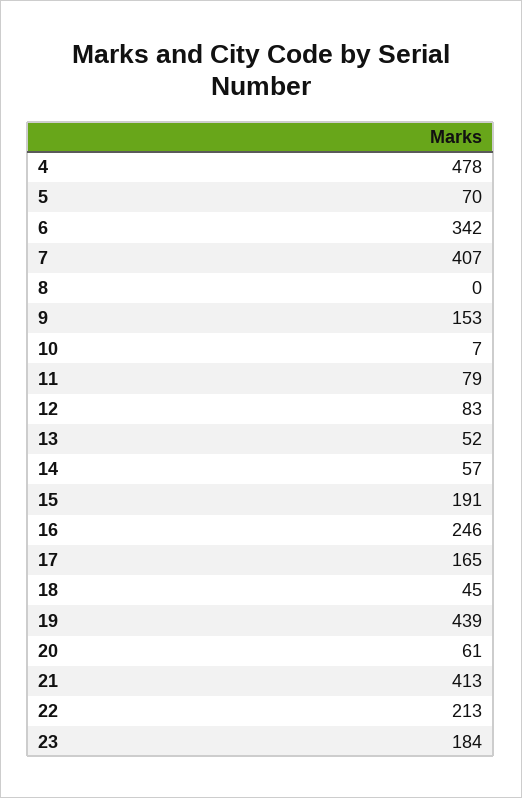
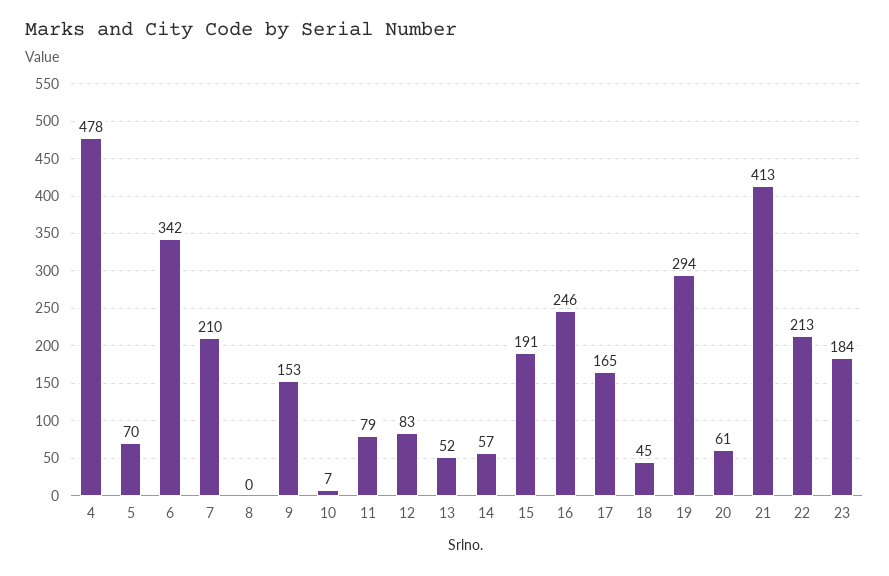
  {
    "4": 478,
    "5": 70,
    "6": 342,
-   "7": 407,
+   "7": 210,
    "8": 0,
    "9": 153,
    "10": 7,
    "11": 79,
    "12": 83,
    "13": 52,
    "14": 57,
    "15": 191,
    "16": 246,
    "17": 165,
    "18": 45,
-   "19": 439,
+   "19": 294,
    "20": 61,
    "21": 413,
    "22": 213,
    "23": 184
  }

